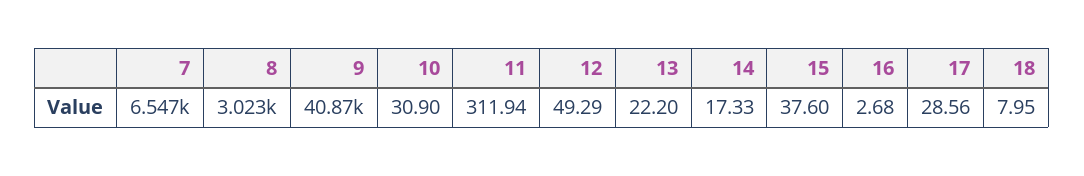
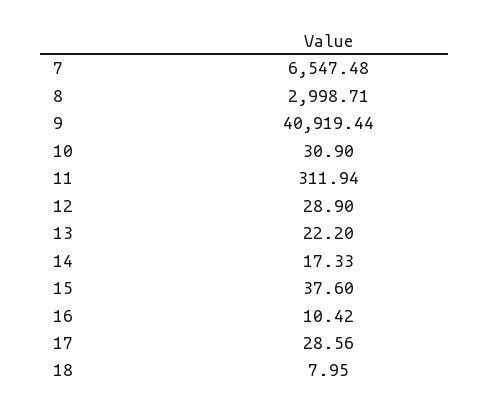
  {
    "7": 6547.48,
-   "8": 3023,
+   "8": 2998.71,
-   "9": 40870,
+   "9": 40919.44,
    "10": 30.9,
    "11": 311.94,
-   "12": 49.29,
+   "12": 28.9,
    "13": 22.2,
    "14": 17.33,
    "15": 37.6,
-   "16": 2.68,
+   "16": 10.42,
    "17": 28.56,
    "18": 7.95
  }

